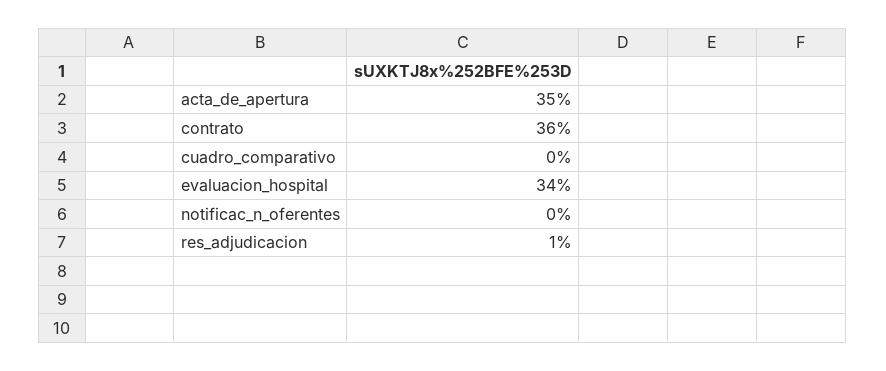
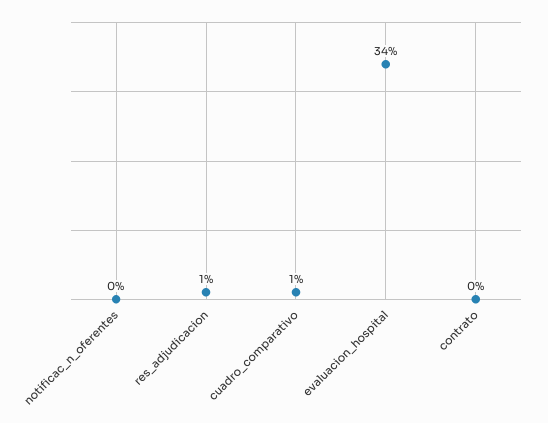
  {
-   "acta_de_apertura": 35,
-   "contrato": 36,
+   "contrato": 0,
-   "cuadro_comparativo": 0,
+   "cuadro_comparativo": 1,
    "evaluacion_hospital": 34,
    "notificac_n_oferentes": 0,
    "res_adjudicacion": 1
  }

